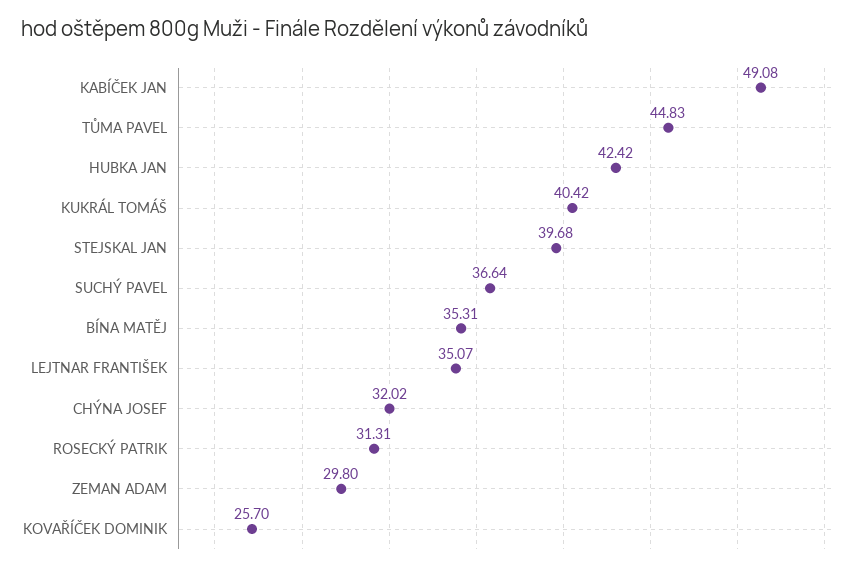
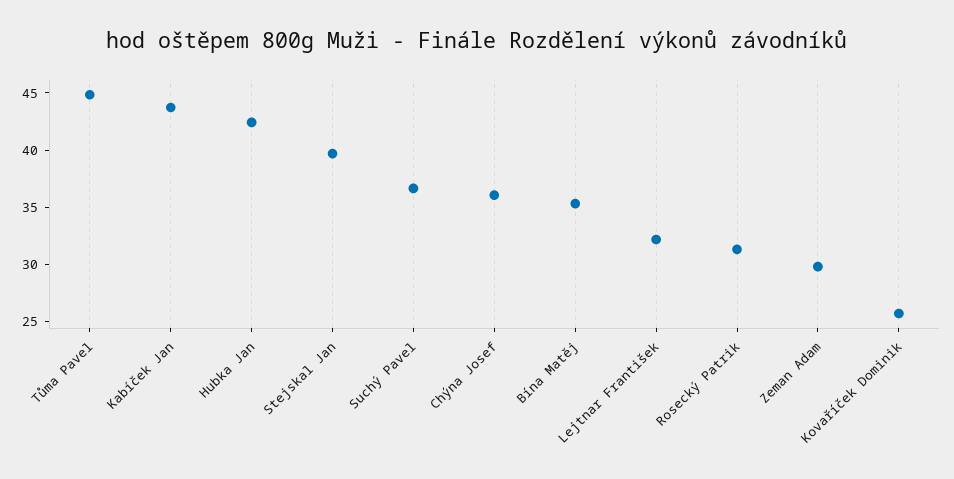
  {
-   "KABÍČEK JAN": 49.08,
+   "KABÍČEK JAN": 44,
    "TŮMA PAVEL": 44.83,
    "HUBKA JAN": 42.42,
-   "KUKRÁL TOMÁŠ": 40.42,
    "STEJSKAL JAN": 39.68,
    "SUCHÝ PAVEL": 36.64,
    "BÍNA MATĚJ": 35.31,
-   "LEJTNAR FRANTIŠEK": 35.07,
+   "LEJTNAR FRANTIŠEK": 32,
-   "CHÝNA JOSEF": 32.02,
+   "CHÝNA JOSEF": 36,
    "ROSECKÝ PATRIK": 31.31,
    "ZEMAN ADAM": 29.8,
    "KOVAŘÍČEK DOMINIK": 25.7
  }

